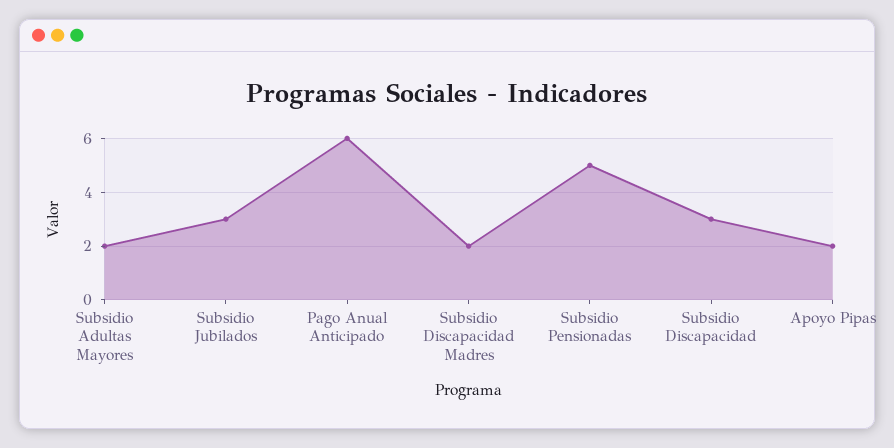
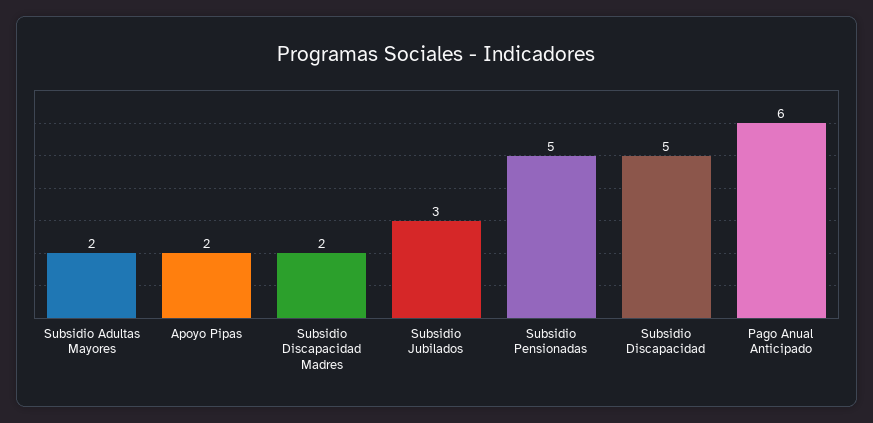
  {
    "Subsidio Adultas Mayores": 2,
    "Subsidio Jubilados": 3,
    "Pago Anual Anticipado": 6,
    "Subsidio Discapacidad Madres": 2,
    "Subsidio Pensionadas": 5,
-   "Subsidio Discapacidad": 3,
+   "Subsidio Discapacidad": 5,
    "Apoyo Pipas": 2
  }

